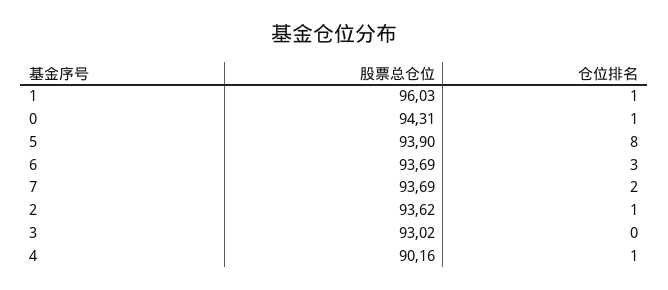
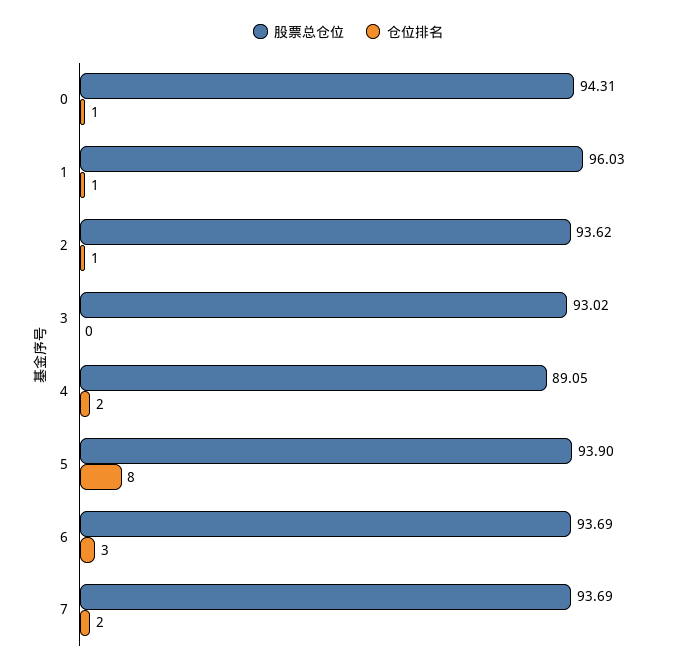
  {
    "股票总仓位": {
      "1": 96.03,
      "0": 94.31,
      "5": 93.9,
      "6": 93.69,
      "7": 93.69,
      "2": 93.62,
      "3": 93.02,
-     "4": 90.16
+     "4": 89.05
    },
    "仓位排名": {
      "1": 1,
      "0": 1,
      "5": 8,
      "6": 3,
      "7": 2,
      "2": 1,
      "3": 0,
-     "4": 1
+     "4": 2
    }
  }

